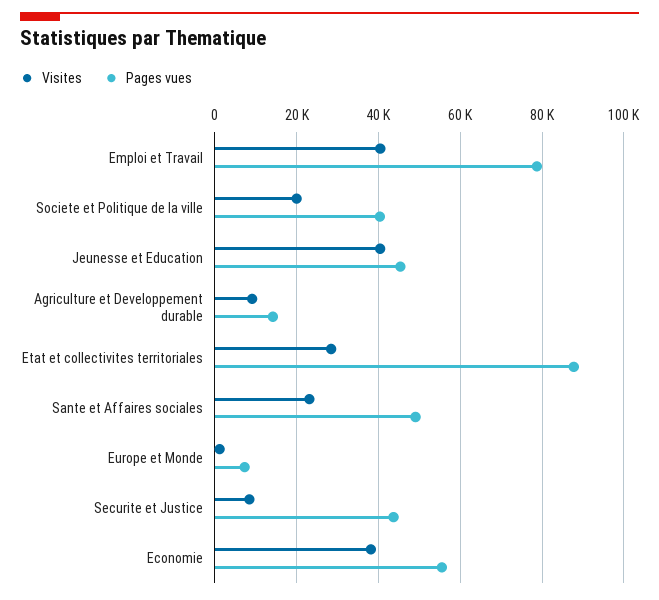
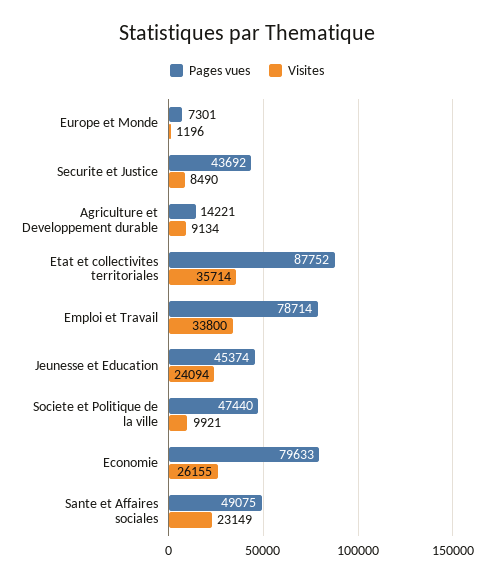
  {
    "Visites": {
-     "Emploi et Travail": 40000,
+     "Emploi et Travail": 33800,
-     "Societe et Politique de la ville": 20000,
+     "Societe et Politique de la ville": 9921,
-     "Jeunesse et Education": 40000,
+     "Jeunesse et Education": 24094,
      "Agriculture et Developpement durable": 9134,
-     "Etat et collectivites territoriales": 28000,
+     "Etat et collectivites territoriales": 35714,
      "Sante et Affaires sociales": 23149,
      "Europe et Monde": 1196,
      "Securite et Justice": 8490,
-     "Economie": 38000
+     "Economie": 26155
    },
    "Pages vues": {
      "Emploi et Travail": 78714,
-     "Societe et Politique de la ville": 40000,
+     "Societe et Politique de la ville": 47440,
      "Jeunesse et Education": 45374,
      "Agriculture et Developpement durable": 14221,
      "Etat et collectivites territoriales": 87752,
      "Sante et Affaires sociales": 49075,
      "Europe et Monde": 7301,
      "Securite et Justice": 43692,
-     "Economie": 56000
+     "Economie": 79633
    }
  }

